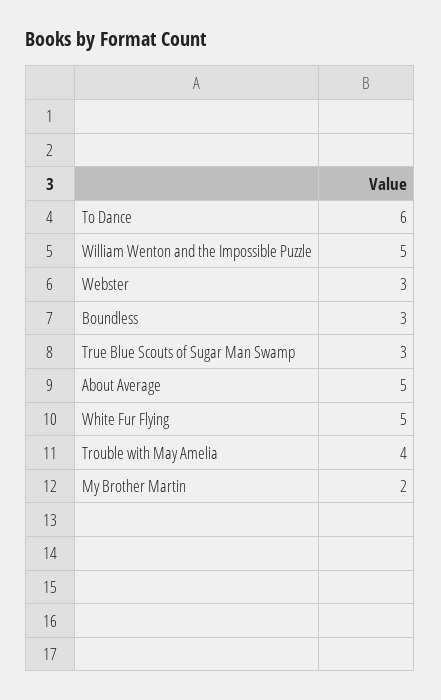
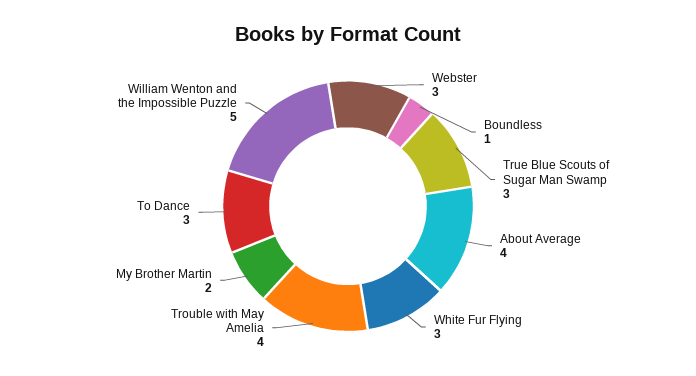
  {
-   "To Dance": 6,
+   "To Dance": 3,
    "William Wenton and the Impossible Puzzle": 5,
    "Webster": 3,
-   "Boundless": 3,
+   "Boundless": 1,
    "True Blue Scouts of Sugar Man Swamp": 3,
-   "About Average": 5,
+   "About Average": 4,
-   "White Fur Flying": 5,
+   "White Fur Flying": 3,
    "Trouble with May Amelia": 4,
    "My Brother Martin": 2
  }

